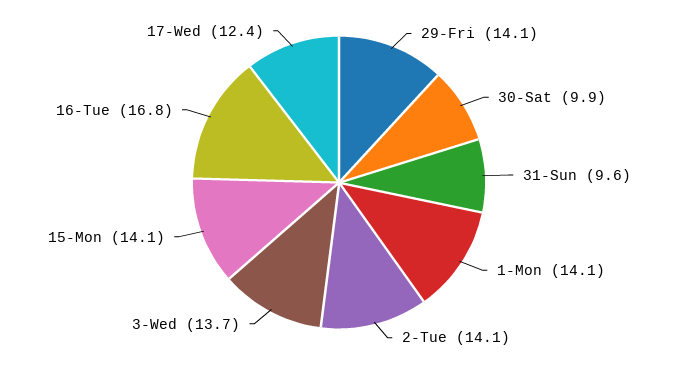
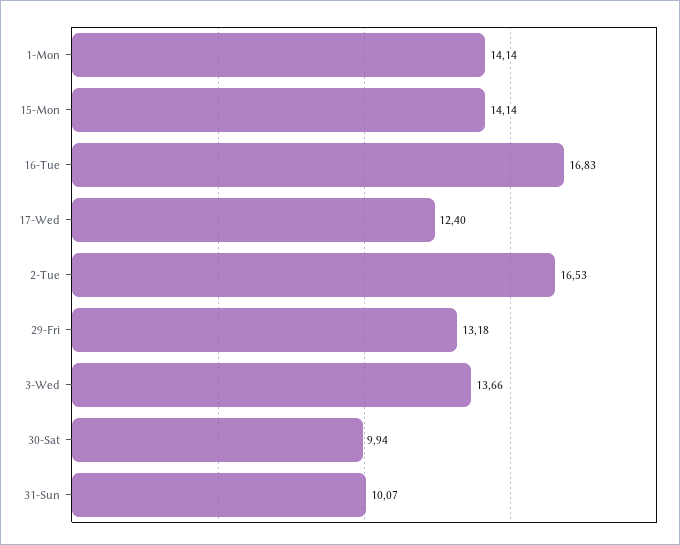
  {
-   "29-Fri": 14.1,
+   "29-Fri": 13.18,
    "30-Sat": 9.94,
-   "31-Sun": 9.6,
+   "31-Sun": 10.07,
    "1-Mon": 14.14,
-   "2-Tue": 14.1,
+   "2-Tue": 16.53,
    "3-Wed": 13.66,
    "15-Mon": 14.14,
    "16-Tue": 16.83,
    "17-Wed": 12.4
  }

